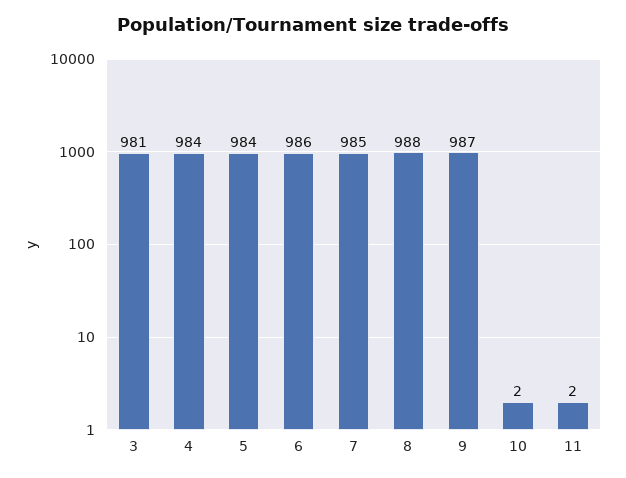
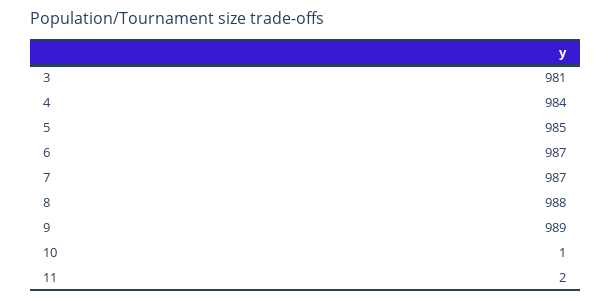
  {
    "3": 981,
    "4": 984,
-   "5": 984,
+   "5": 985,
-   "6": 986,
+   "6": 987,
-   "7": 985,
+   "7": 987,
    "8": 988,
-   "9": 987,
+   "9": 989,
-   "10": 2,
+   "10": 1,
    "11": 2
  }

